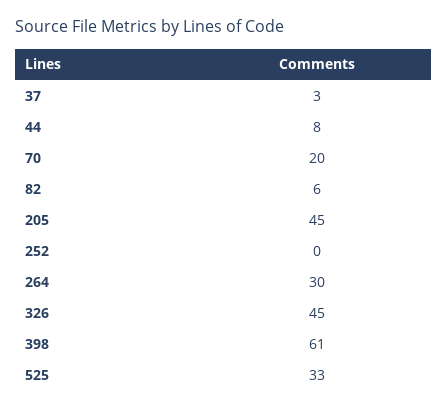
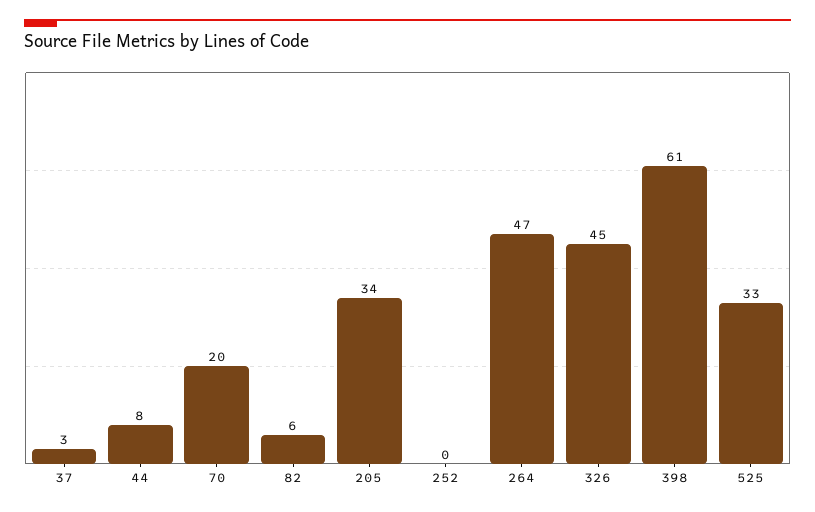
  {
    "37": 3,
    "44": 8,
    "70": 20,
    "82": 6,
-   "205": 45,
+   "205": 34,
    "252": 0,
-   "264": 30,
+   "264": 47,
    "326": 45,
    "398": 61,
    "525": 33
  }

